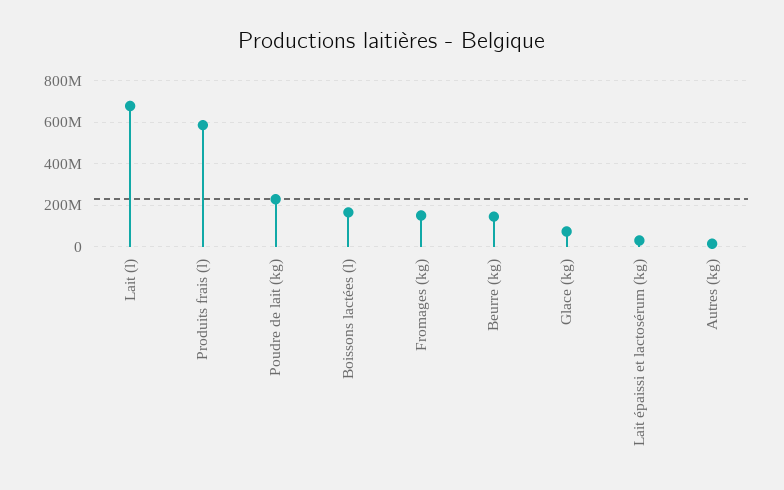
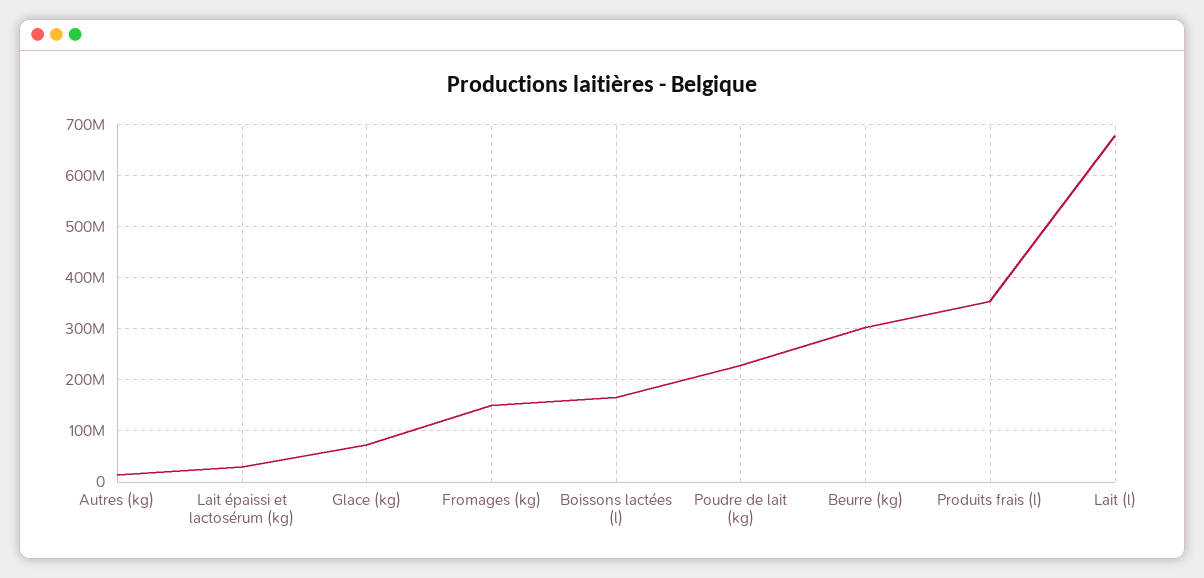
  {
    "Lait (l)": 680000000,
-   "Produits frais (l)": 600000000,
+   "Produits frais (l)": 360000000,
    "Poudre de lait (kg)": 220000000,
    "Boissons lactées (l)": 160000000,
    "Fromages (kg)": 160000000,
-   "Beurre (kg)": 150000000,
+   "Beurre (kg)": 300000000,
    "Glace (kg)": 80000000,
    "Lait épaissi et lactosérum (kg)": 20000000,
    "Autres (kg)": 20000000
  }

